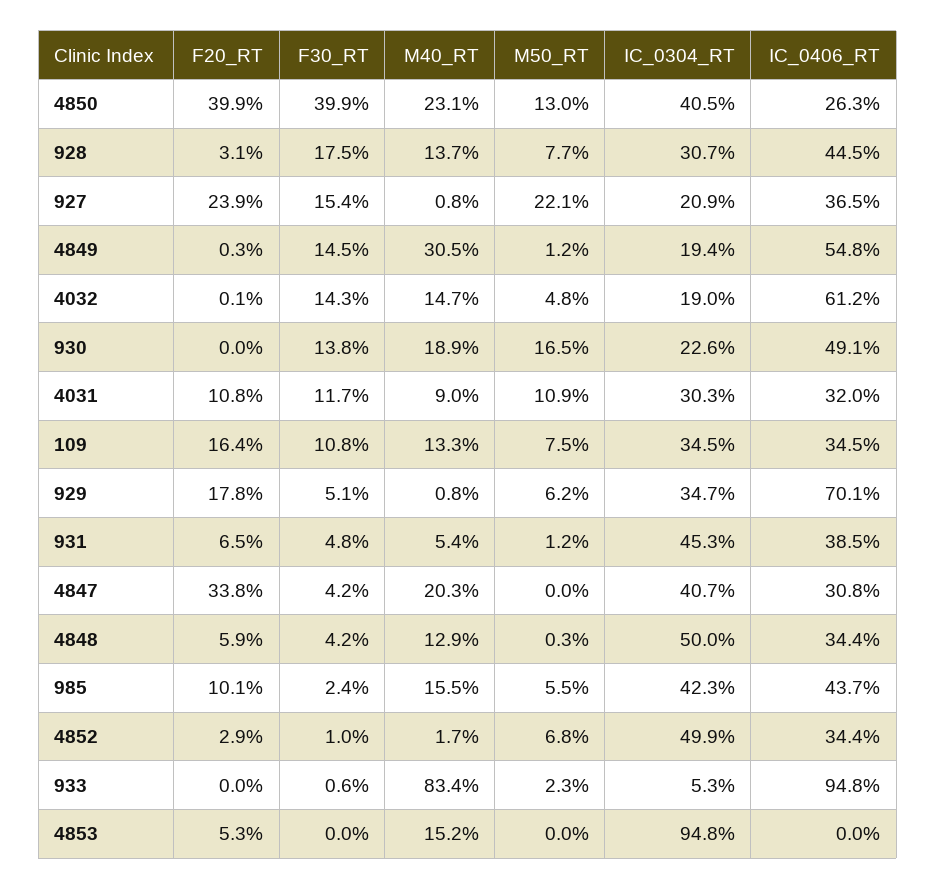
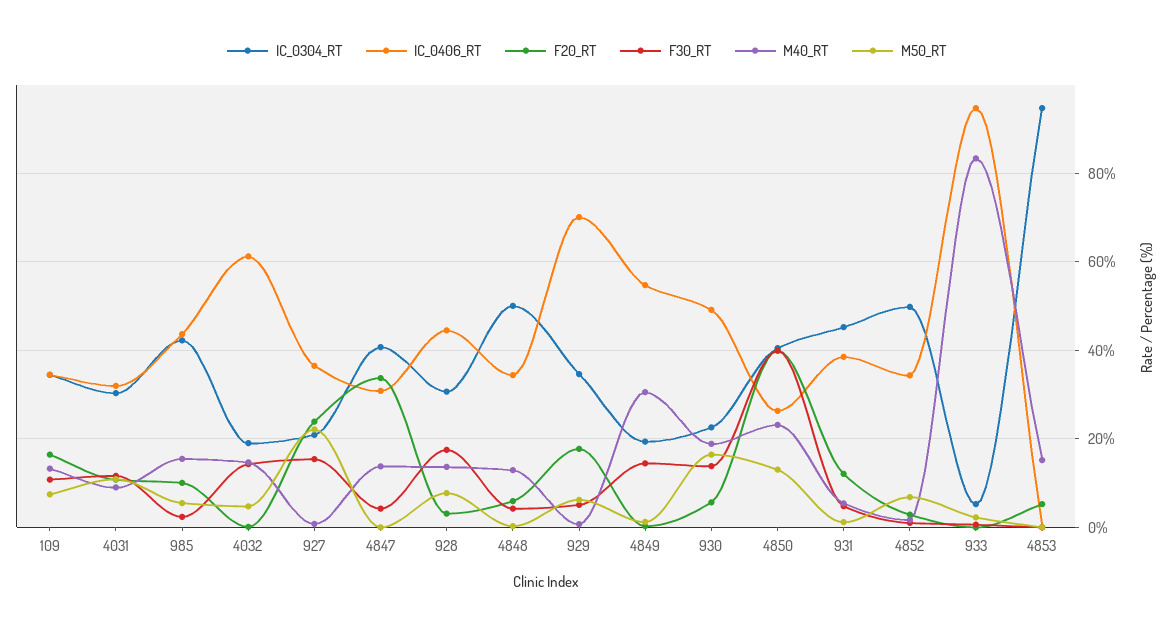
  {
    "F20_RT": {
      "4850": 39.9,
      "928": 3.1,
      "927": 23.9,
      "4849": 0.3,
      "4032": 0.1,
-     "930": 0,
+     "930": 6,
      "4031": 10.8,
      "109": 16.4,
      "929": 17.8,
-     "931": 6.5,
+     "931": 12,
      "4847": 33.8,
      "4848": 5.9,
      "985": 10.1,
      "4852": 2.9,
      "933": 0,
      "4853": 5.3
    },
    "F30_RT": {
      "4850": 39.9,
      "928": 17.5,
      "927": 15.4,
      "4849": 14.5,
      "4032": 14.3,
      "930": 13.8,
      "4031": 11.7,
      "109": 10.8,
      "929": 5.1,
      "931": 4.8,
      "4847": 4.2,
      "4848": 4.2,
      "985": 2.4,
      "4852": 1,
      "933": 0.6,
      "4853": 0
    },
    "M40_RT": {
      "4850": 23.1,
      "928": 13.7,
      "927": 0.8,
      "4849": 30.5,
      "4032": 14.7,
      "930": 18.9,
      "4031": 9,
      "109": 13.3,
      "929": 0.8,
      "931": 5.4,
-     "4847": 20.3,
+     "4847": 14,
      "4848": 12.9,
      "985": 15.5,
      "4852": 1.7,
      "933": 83.4,
      "4853": 15.2
    },
    "M50_RT": {
      "4850": 13,
      "928": 7.7,
      "927": 22.1,
      "4849": 1.2,
      "4032": 4.8,
      "930": 16.5,
      "4031": 10.9,
      "109": 7.5,
      "929": 6.2,
      "931": 1.2,
      "4847": 0,
      "4848": 0.3,
      "985": 5.5,
      "4852": 6.8,
      "933": 2.3,
      "4853": 0
    },
    "IC_0304_RT": {
      "4850": 40.5,
      "928": 30.7,
      "927": 20.9,
      "4849": 19.4,
      "4032": 19,
      "930": 22.6,
      "4031": 30.3,
      "109": 34.5,
      "929": 34.7,
      "931": 45.3,
      "4847": 40.7,
      "4848": 50,
      "985": 42.3,
      "4852": 49.9,
      "933": 5.3,
      "4853": 94.8
    },
    "IC_0406_RT": {
      "4850": 26.3,
      "928": 44.5,
      "927": 36.5,
      "4849": 54.8,
      "4032": 61.2,
      "930": 49.1,
      "4031": 32,
      "109": 34.5,
      "929": 70.1,
      "931": 38.5,
      "4847": 30.8,
      "4848": 34.4,
      "985": 43.7,
      "4852": 34.4,
      "933": 94.8,
      "4853": 0
    }
  }

